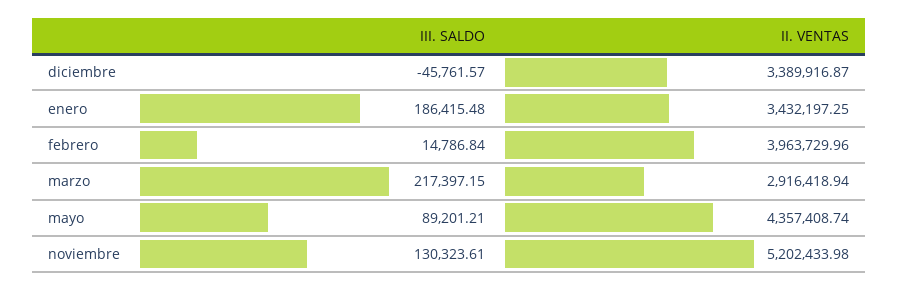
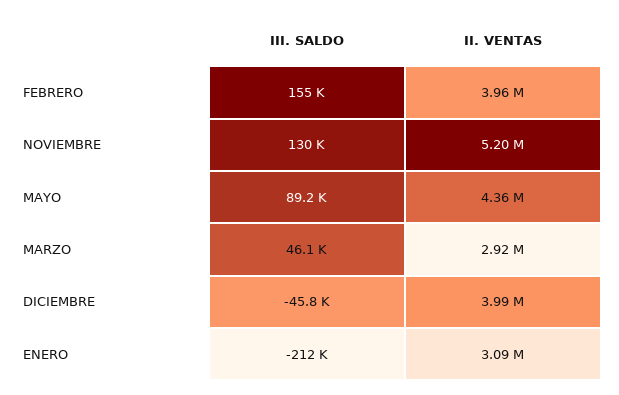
  {
    "III. SALDO": {
      "diciembre": -45761.57,
-     "enero": 186415.48,
+     "enero": -212000,
-     "febrero": 14786.84,
+     "febrero": 155000,
-     "marzo": 217397.15,
+     "marzo": 46100,
      "mayo": 89201.21,
      "noviembre": 130323.61
    },
    "II. VENTAS": {
-     "diciembre": 3389916.87,
+     "diciembre": 3990000,
-     "enero": 3432197.25,
+     "enero": 3090000,
      "febrero": 3963729.96,
      "marzo": 2916418.94,
      "mayo": 4357408.74,
      "noviembre": 5202433.98
    }
  }

